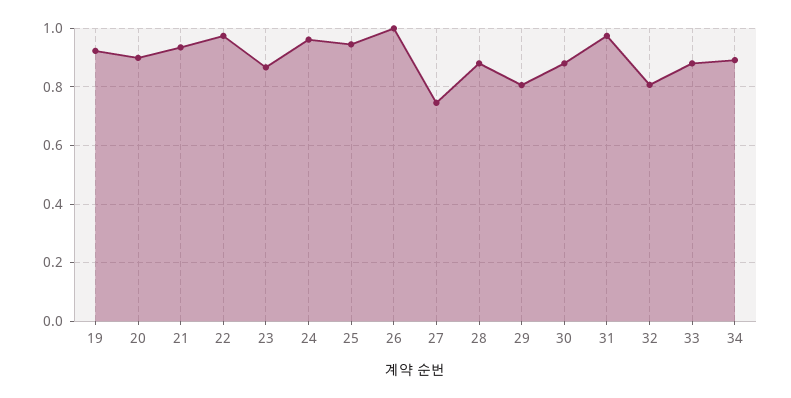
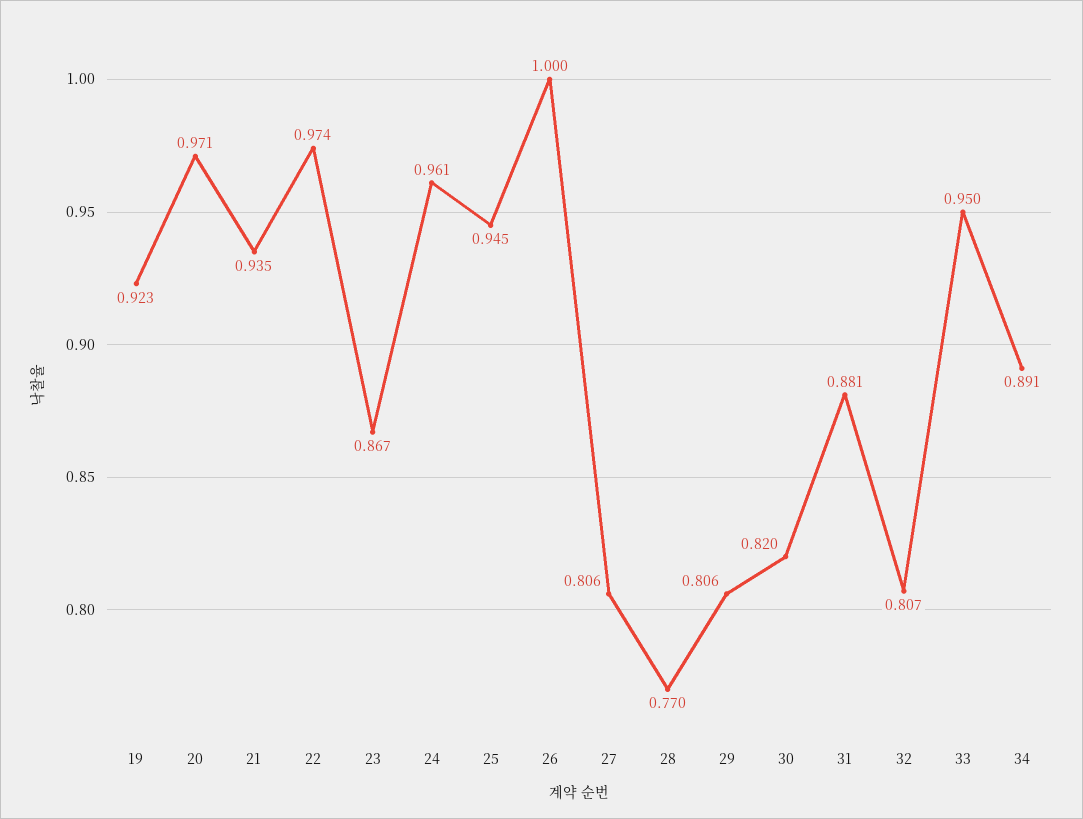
  {
    "19": 0.923,
-   "20": 0.9,
+   "20": 0.971,
    "21": 0.935,
    "22": 0.974,
    "23": 0.867,
    "24": 0.961,
    "25": 0.945,
    "26": 1,
-   "27": 0.75,
+   "27": 0.806,
-   "28": 0.875,
+   "28": 0.77,
    "29": 0.806,
-   "30": 0.875,
+   "30": 0.82,
-   "31": 0.975,
+   "31": 0.881,
    "32": 0.807,
-   "33": 0.875,
+   "33": 0.95,
    "34": 0.891
  }

